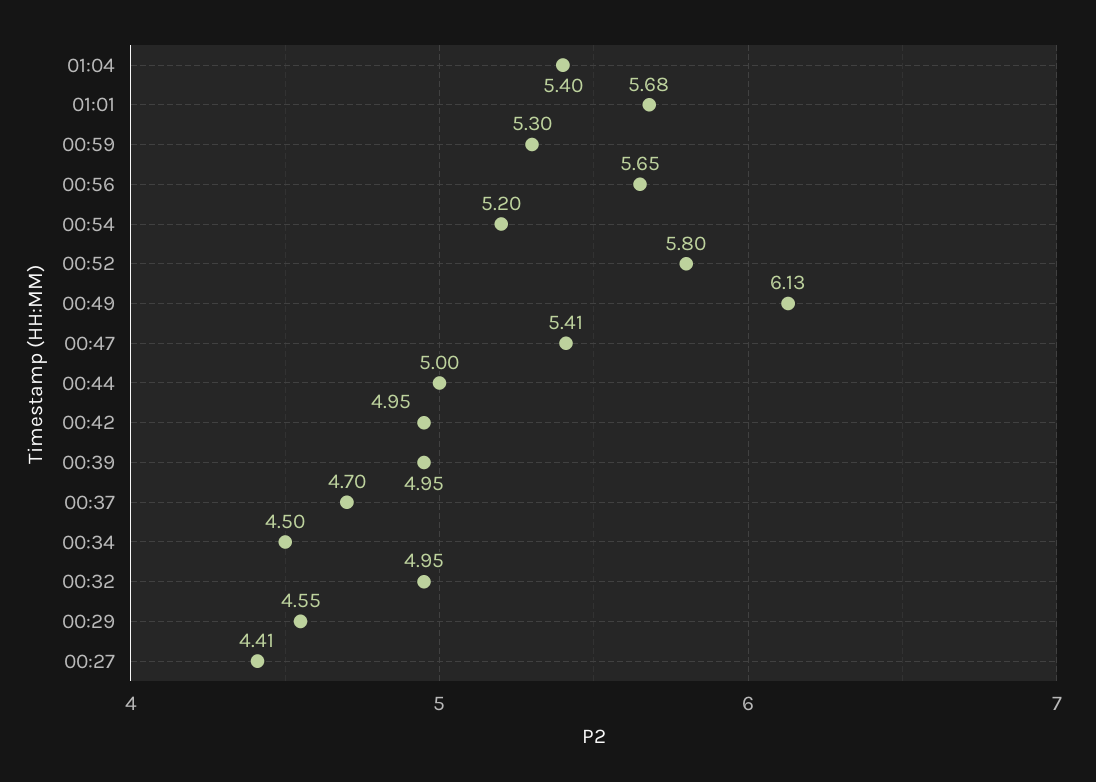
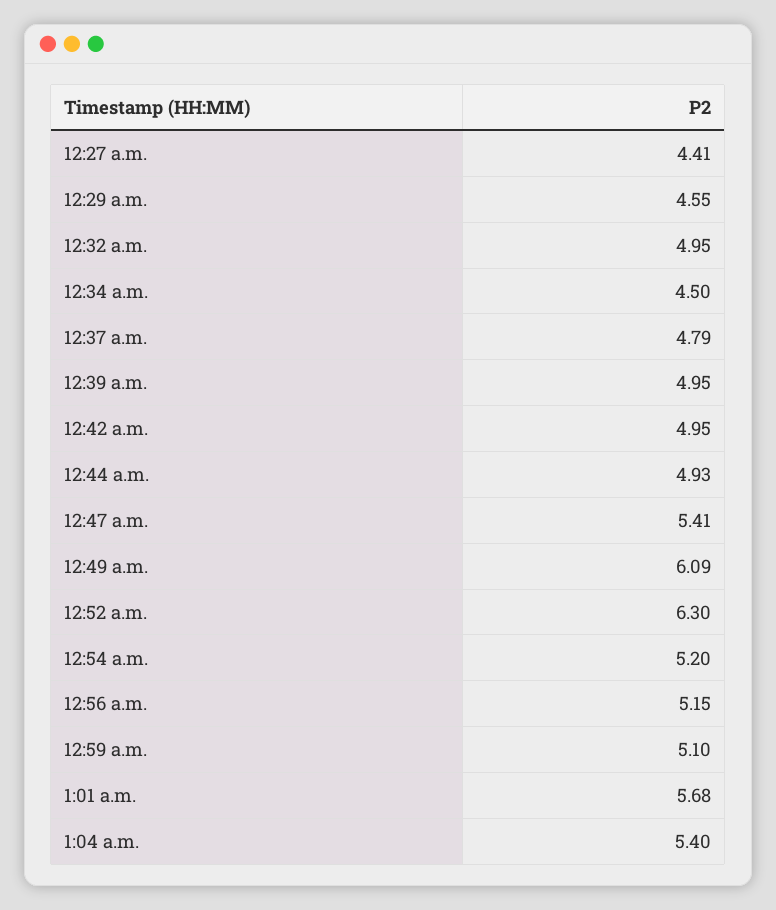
  {
    "01:04": 5.4,
    "01:01": 5.68,
-   "00:59": 5.3,
+   "00:59": 5.1,
-   "00:56": 5.65,
+   "00:56": 5.15,
    "00:54": 5.2,
-   "00:52": 5.8,
+   "00:52": 6.3,
-   "00:49": 6.13,
+   "00:49": 6.09,
    "00:47": 5.41,
-   "00:44": 5,
+   "00:44": 4.93,
    "00:42": 4.95,
    "00:39": 4.95,
-   "00:37": 4.7,
+   "00:37": 4.79,
    "00:34": 4.5,
    "00:32": 4.95,
    "00:29": 4.55,
    "00:27": 4.41
  }

